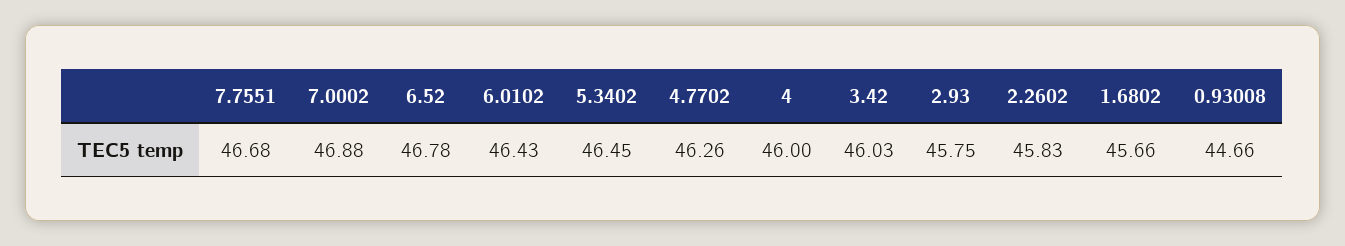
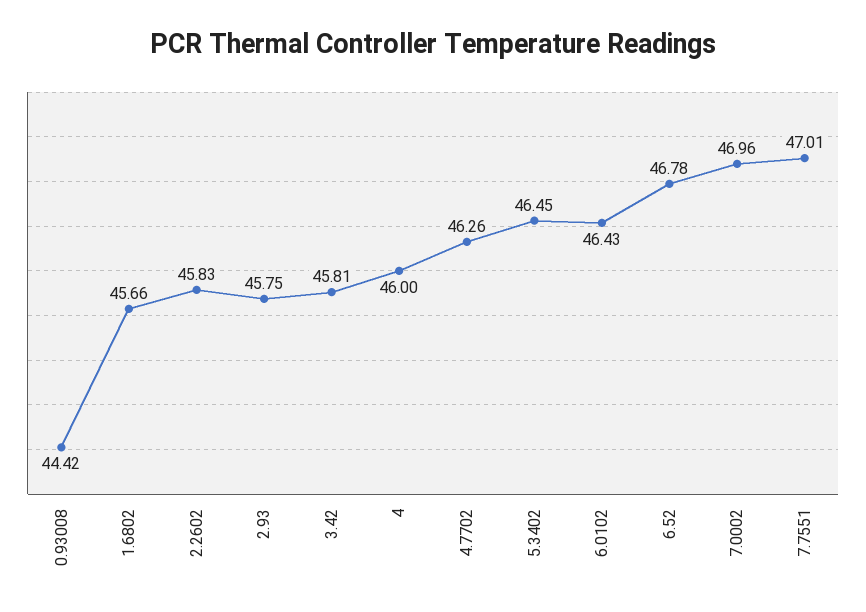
  {
-   "7.7551": 46.68,
+   "7.7551": 47.01,
-   "7.0002": 46.88,
+   "7.0002": 46.96,
    "6.52": 46.78,
    "6.0102": 46.43,
    "5.3402": 46.45,
    "4.7702": 46.26,
    "4": 46,
-   "3.42": 46.03,
+   "3.42": 45.81,
    "2.93": 45.75,
    "2.2602": 45.83,
    "1.6802": 45.66,
-   "0.93008": 44.66
+   "0.93008": 44.42
  }

